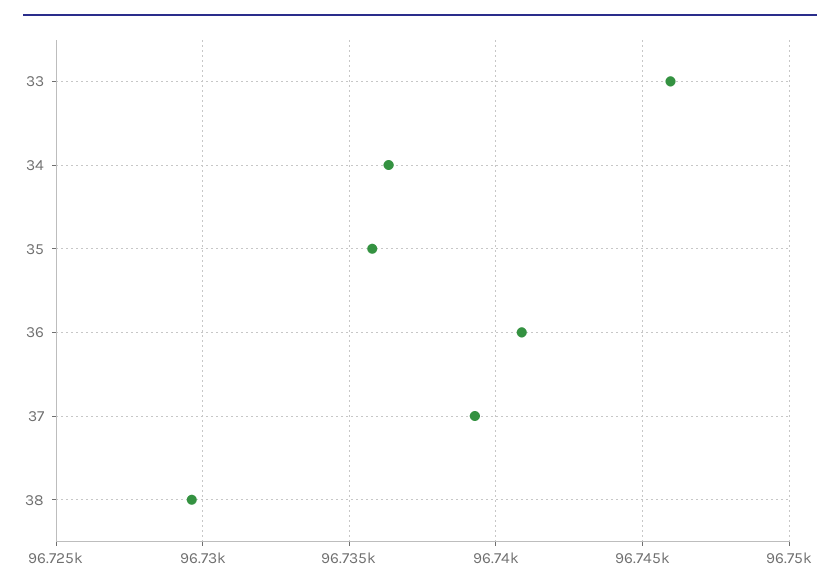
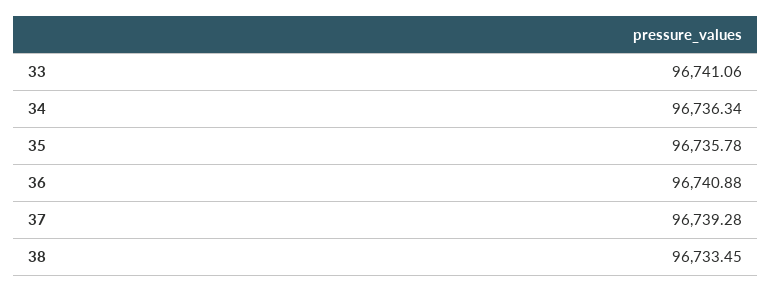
  {
-   "33": 96746,
+   "33": 96741.06,
    "34": 96736.34,
    "35": 96735.78,
    "36": 96740.88,
    "37": 96739.28,
-   "38": 96729.5
+   "38": 96733.45
  }

